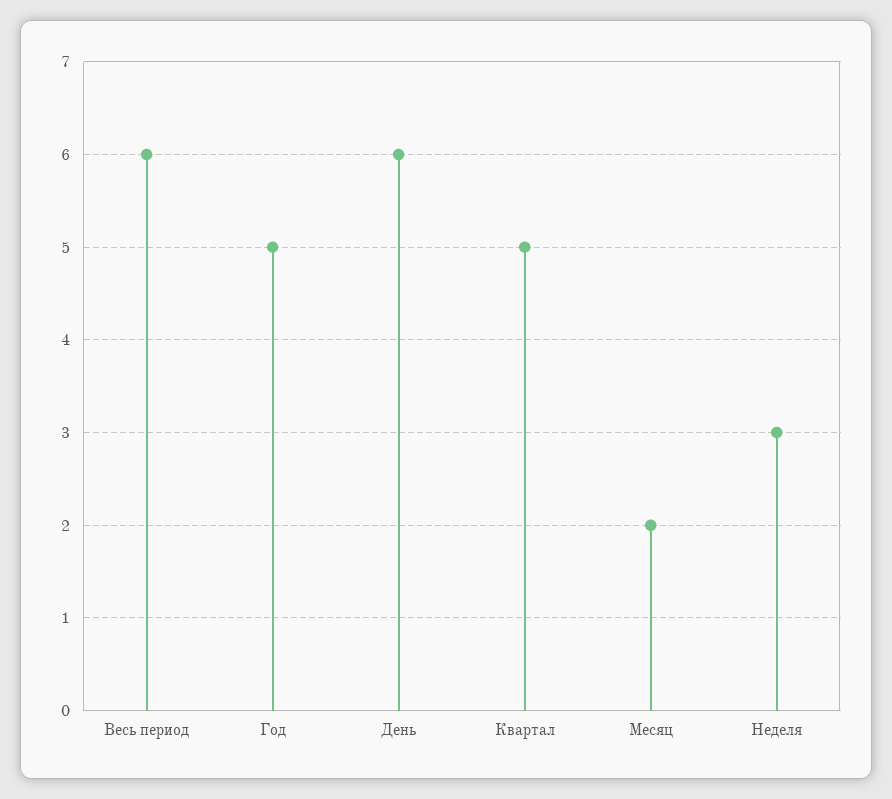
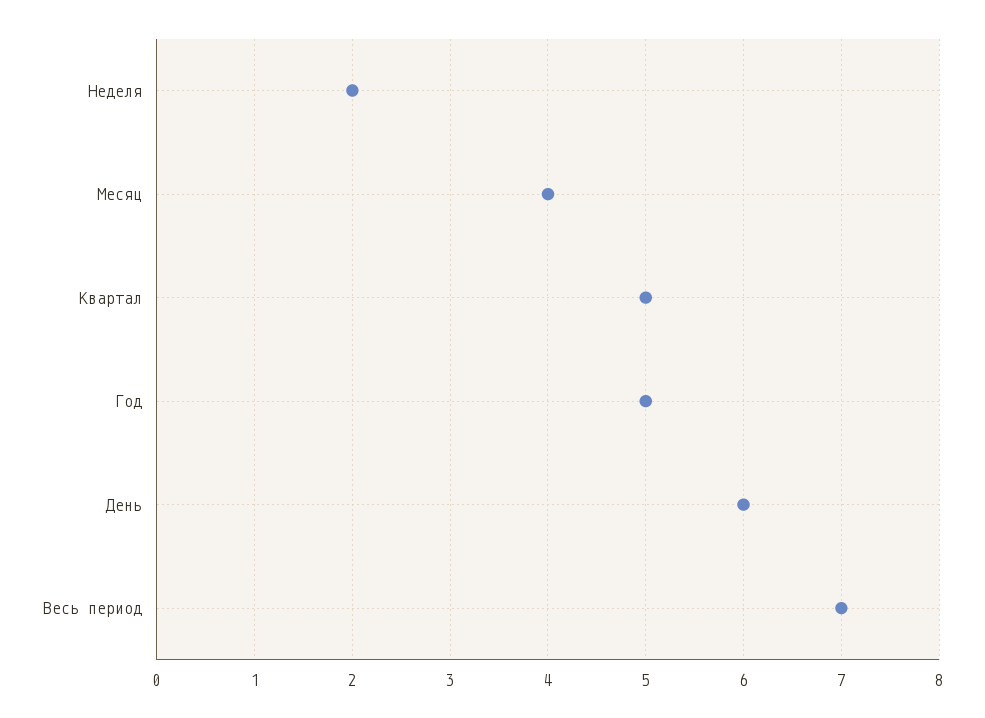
  {
-   "Весь период": 6,
+   "Весь период": 7,
    "Год": 5,
    "День": 6,
    "Квартал": 5,
-   "Месяц": 2,
+   "Месяц": 4,
-   "Неделя": 3
+   "Неделя": 2
  }

